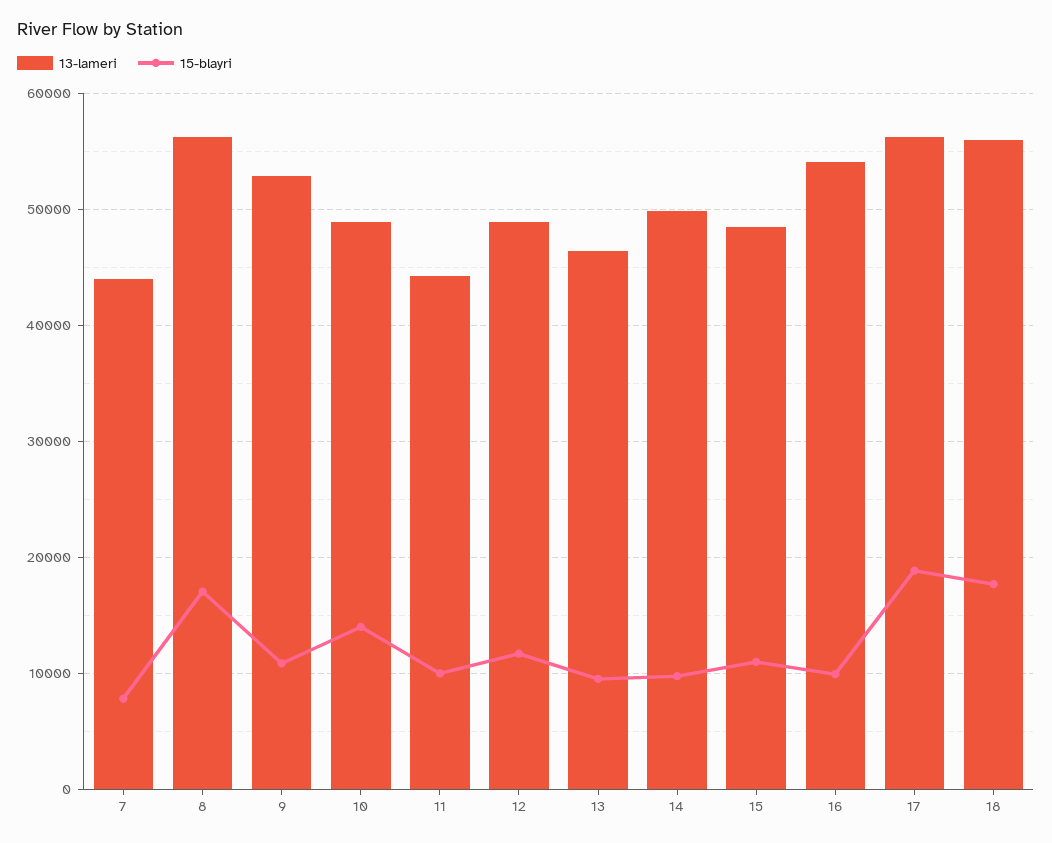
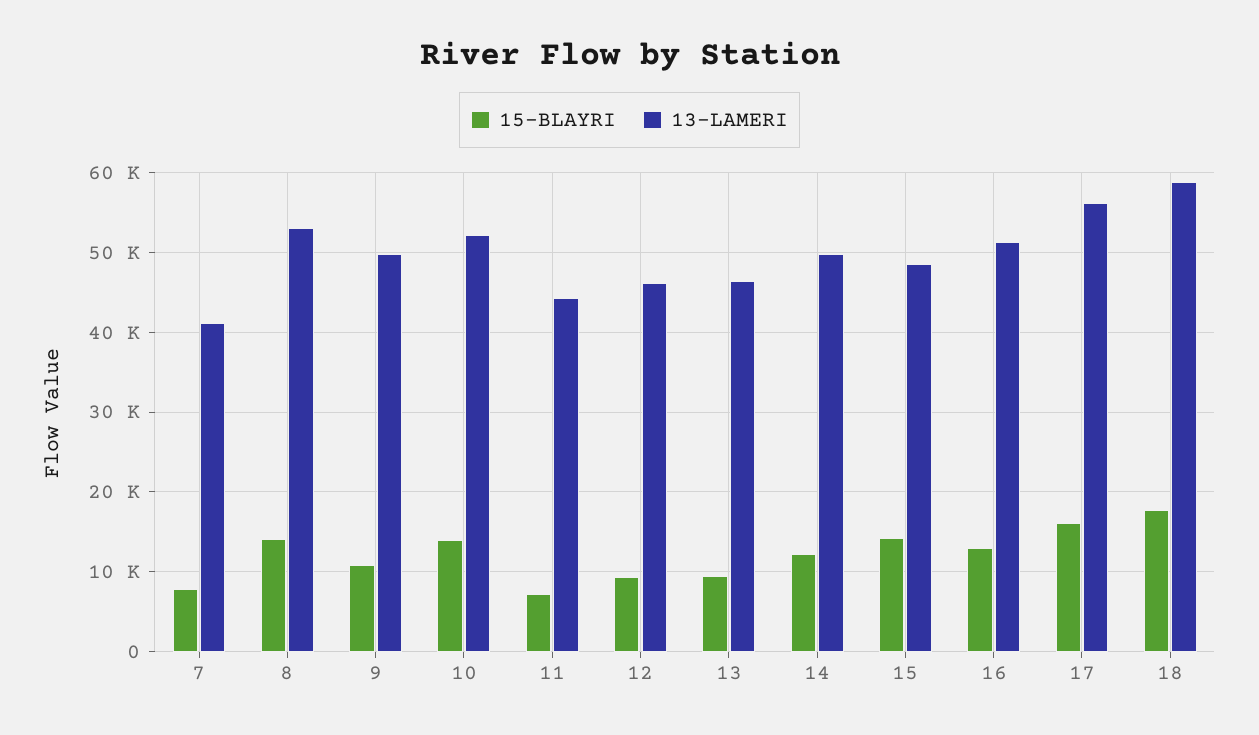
  {
    "13-lameri": {
-     "7": 44000,
+     "7": 41000,
-     "8": 56000,
+     "8": 53000,
-     "9": 53000,
+     "9": 50000,
-     "10": 49000,
+     "10": 52000,
      "11": 44000,
-     "12": 49000,
+     "12": 46000,
      "13": 46000,
      "14": 50000,
      "15": 48000,
-     "16": 54000,
+     "16": 51000,
      "17": 56000,
-     "18": 56000
+     "18": 59000
    },
    "15-blayri": {
      "7": 8000,
-     "8": 17000,
+     "8": 14000,
      "9": 11000,
      "10": 14000,
-     "11": 10000,
+     "11": 7000,
-     "12": 12000,
+     "12": 9000,
      "13": 10000,
-     "14": 10000,
+     "14": 12000,
-     "15": 11000,
+     "15": 14000,
-     "16": 10000,
+     "16": 13000,
-     "17": 19000,
+     "17": 16000,
      "18": 18000
    }
  }

